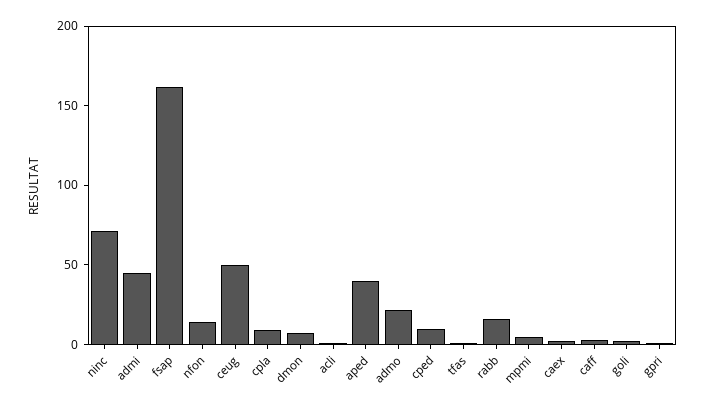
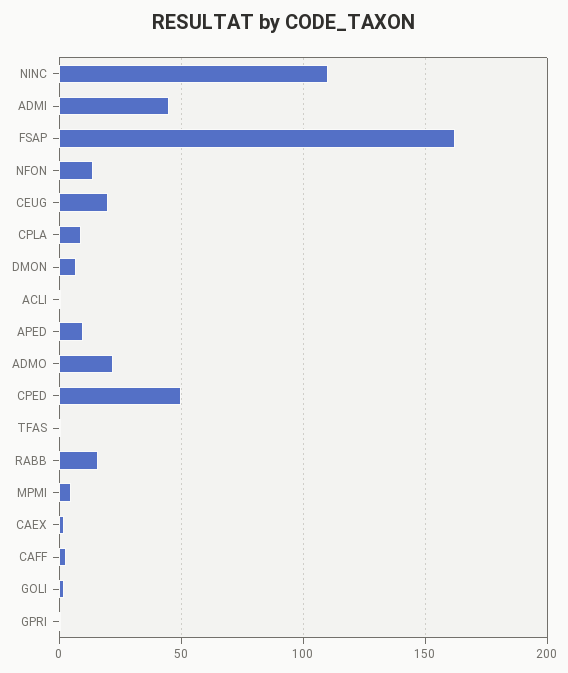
  {
-   "ninc": 70,
+   "ninc": 110,
    "admi": 45,
    "fsap": 160,
    "nfon": 15,
-   "ceug": 50,
+   "ceug": 20,
    "cpla": 10,
    "dmon": 5,
    "acli": 0,
-   "aped": 40,
+   "aped": 10,
    "admo": 20,
-   "cped": 10,
+   "cped": 50,
    "tfas": 0,
    "rabb": 15,
    "mpmi": 5,
    "caex": 0,
    "caff": 5,
    "goli": 0,
    "gpri": 0
  }

